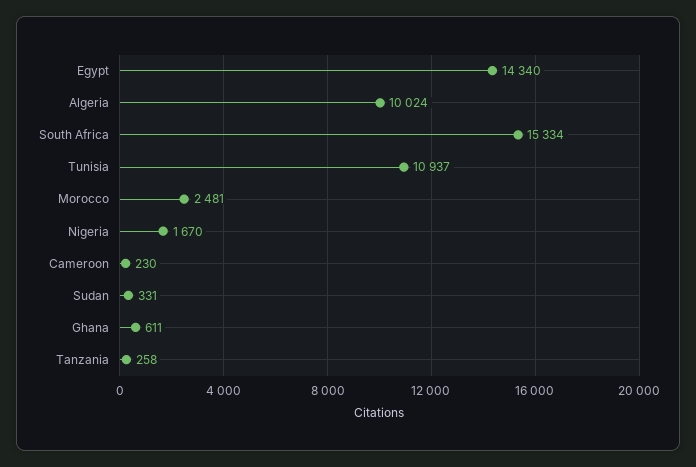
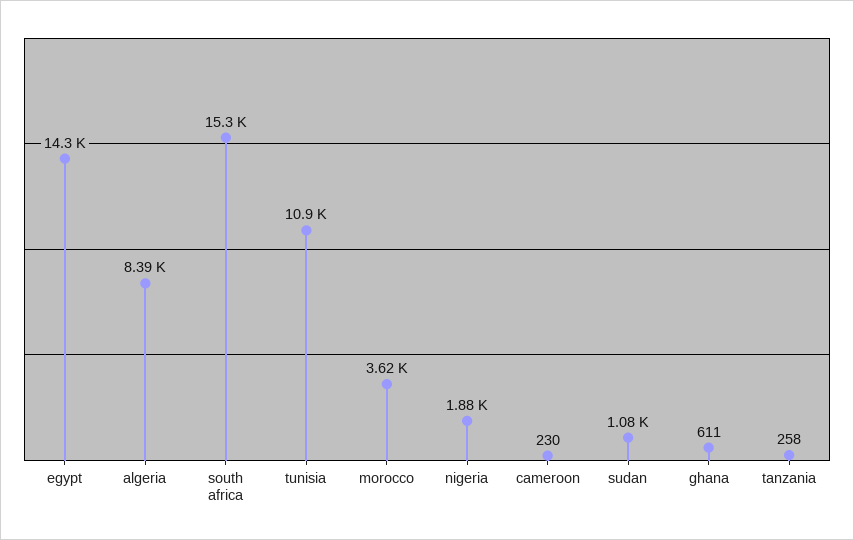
  {
    "Egypt": 14340,
-   "Algeria": 10024,
+   "Algeria": 8390,
    "South Africa": 15334,
    "Tunisia": 10937,
-   "Morocco": 2481,
+   "Morocco": 3620,
-   "Nigeria": 1670,
+   "Nigeria": 1880,
    "Cameroon": 230,
-   "Sudan": 331,
+   "Sudan": 1080,
    "Ghana": 611,
    "Tanzania": 258
  }

